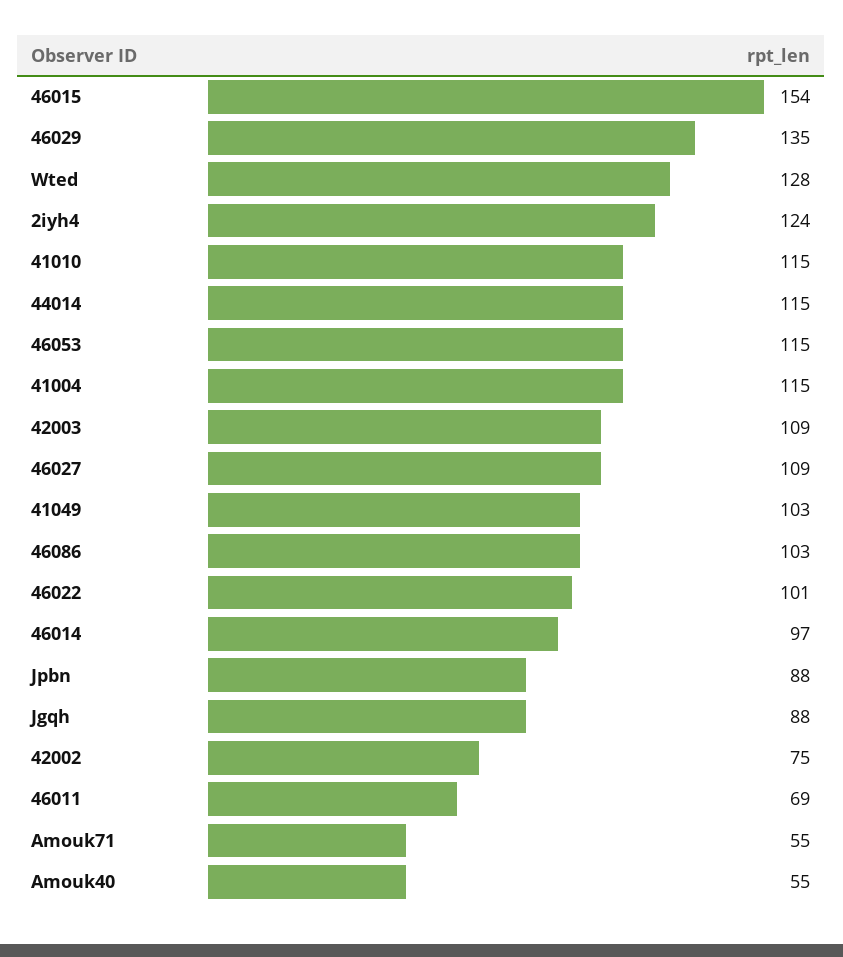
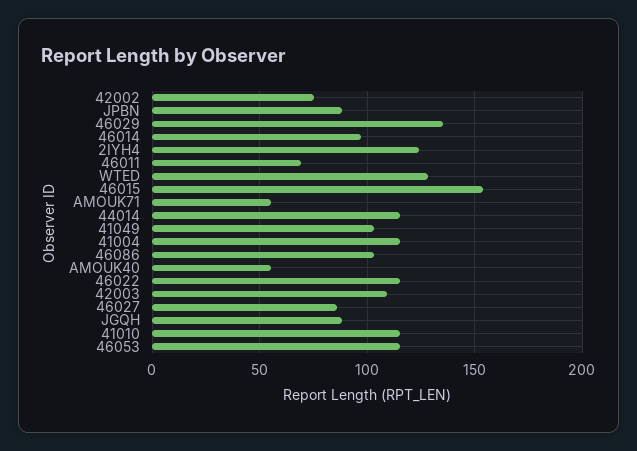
  {
    "46015": 154,
    "46029": 135,
    "Wted": 128,
    "2iyh4": 124,
    "41010": 115,
    "44014": 115,
    "46053": 115,
    "41004": 115,
    "42003": 109,
-   "46027": 109,
+   "46027": 85,
    "41049": 103,
    "46086": 103,
-   "46022": 101,
+   "46022": 115,
    "46014": 97,
    "Jpbn": 88,
    "Jgqh": 88,
    "42002": 75,
    "46011": 69,
    "Amouk71": 55,
    "Amouk40": 55
  }

